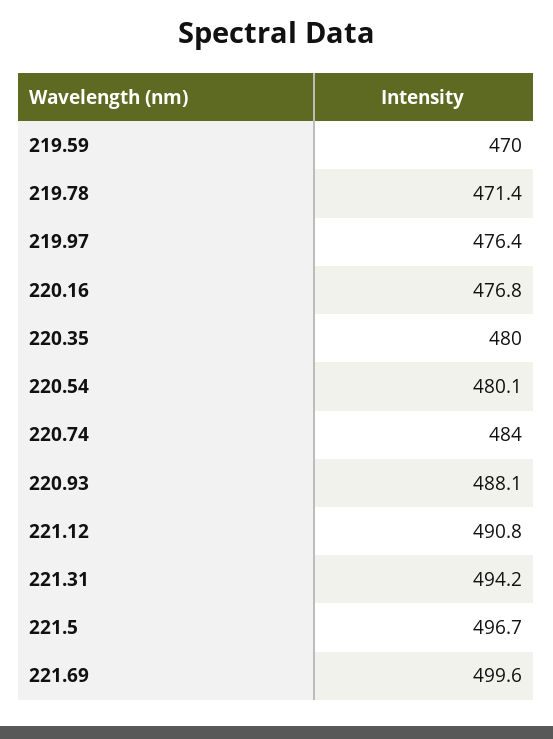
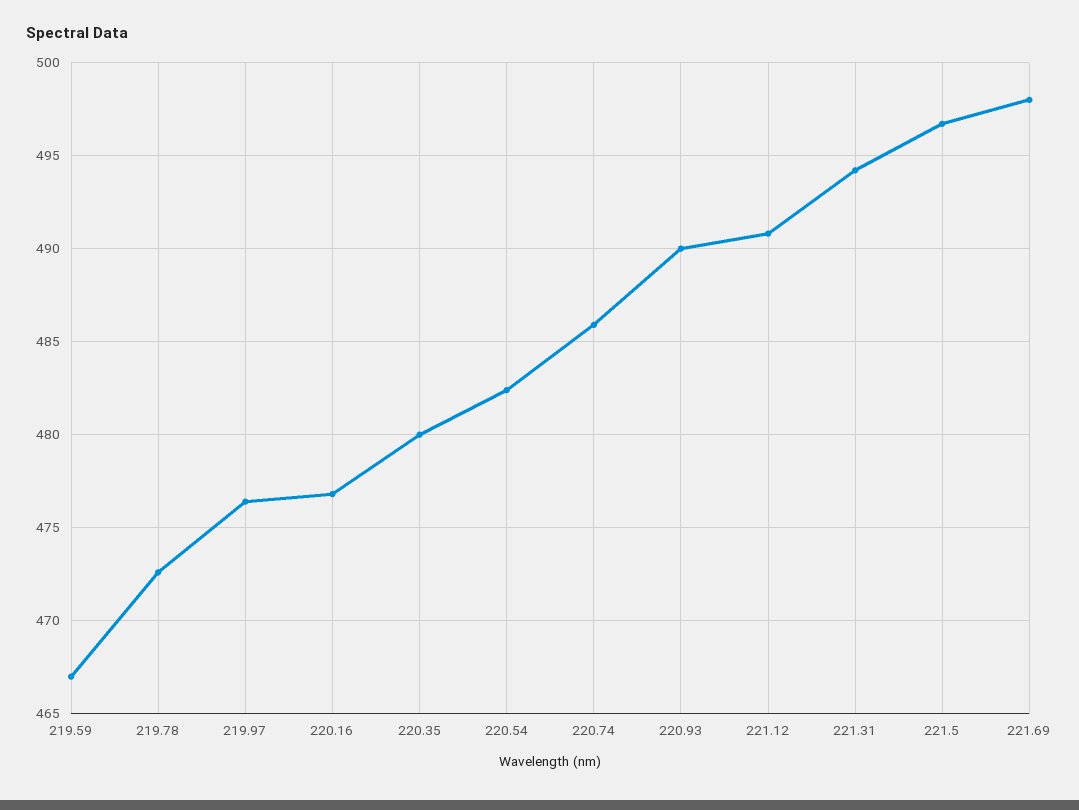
  {
-   "219.59": 470,
+   "219.59": 467,
-   "219.78": 471.4,
+   "219.78": 472.5,
    "219.97": 476.4,
    "220.16": 476.8,
    "220.35": 480,
-   "220.54": 480.1,
+   "220.54": 482.5,
-   "220.74": 484,
+   "220.74": 486,
-   "220.93": 488.1,
+   "220.93": 490,
    "221.12": 490.8,
    "221.31": 494.2,
    "221.5": 496.7,
-   "221.69": 499.6
+   "221.69": 498
  }

